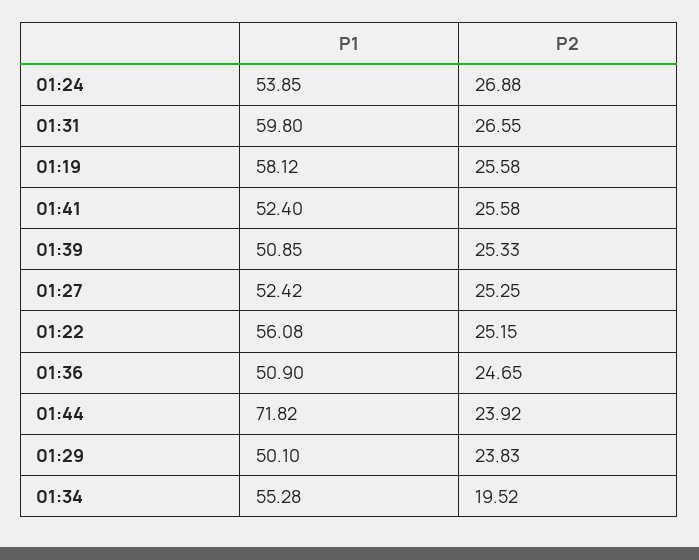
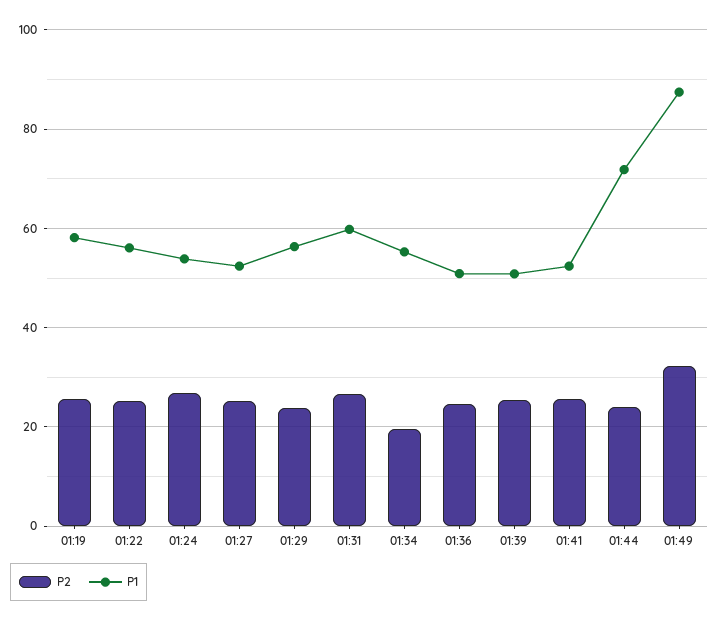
  {
    "P1": {
      "01:24": 53.85,
      "01:31": 59.8,
      "01:19": 58.12,
      "01:41": 52.4,
      "01:39": 50.85,
      "01:27": 52.42,
      "01:22": 56.08,
      "01:36": 50.9,
      "01:44": 71.82,
-     "01:29": 50.1,
+     "01:29": 56,
-     "01:34": 55.28
+     "01:34": 55.28,
+     "01:49": 88
    },
    "P2": {
      "01:24": 26.88,
      "01:31": 26.55,
      "01:19": 25.58,
      "01:41": 25.58,
      "01:39": 25.33,
      "01:27": 25.25,
      "01:22": 25.15,
      "01:36": 24.65,
      "01:44": 23.92,
      "01:29": 23.83,
-     "01:34": 19.52
+     "01:34": 19.52,
+     "01:49": 32
    }
  }

